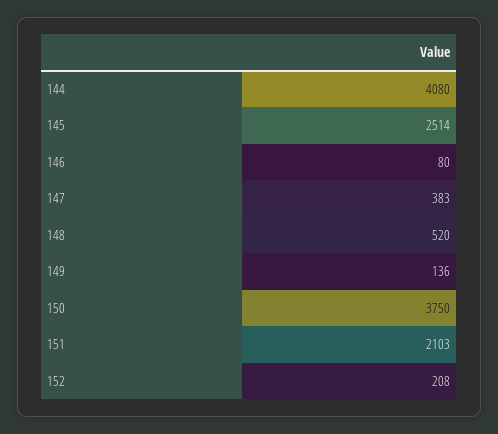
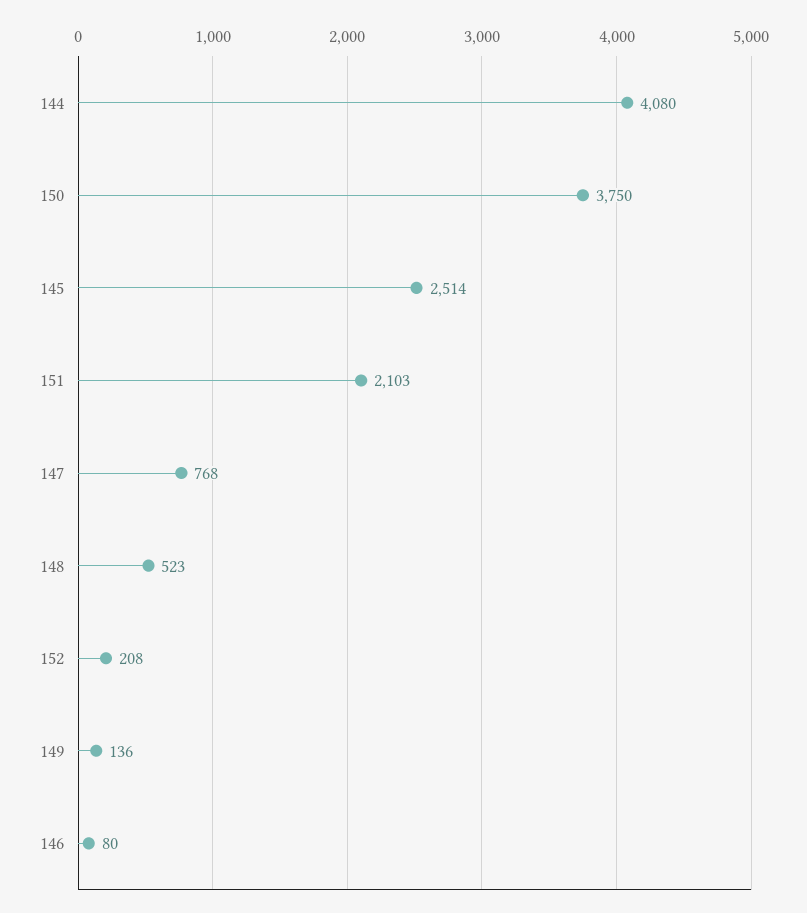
  {
    "144": 4080,
    "145": 2514,
    "146": 80,
-   "147": 383,
+   "147": 768,
-   "148": 520,
+   "148": 523,
    "149": 136,
    "150": 3750,
    "151": 2103,
    "152": 208
  }

